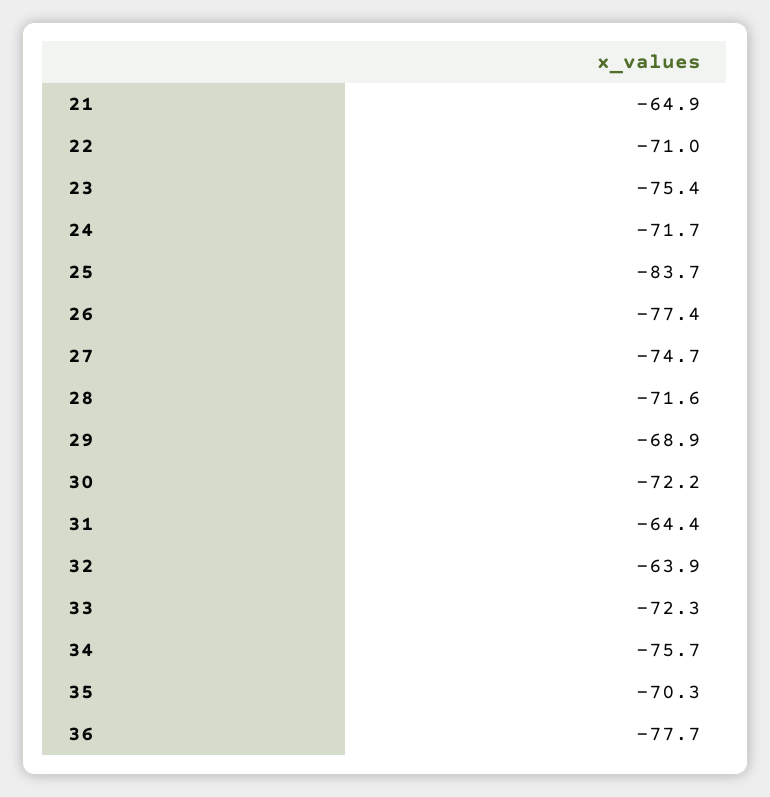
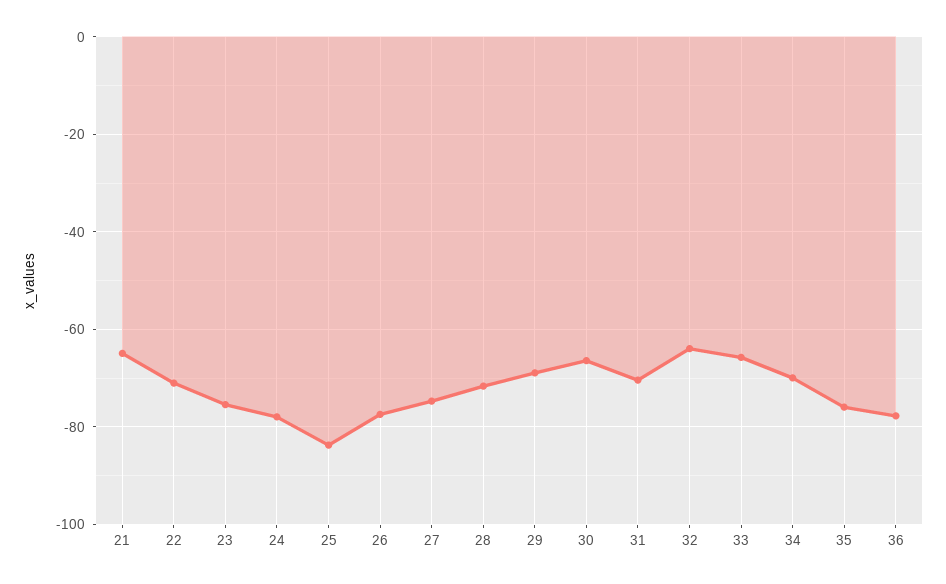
  {
    "21": -64.9,
    "22": -71,
    "23": -75.4,
-   "24": -71.7,
+   "24": -78,
    "25": -83.7,
    "26": -77.4,
    "27": -74.7,
    "28": -71.6,
    "29": -68.9,
-   "30": -72.2,
+   "30": -66,
-   "31": -64.4,
+   "31": -70,
    "32": -63.9,
-   "33": -72.3,
+   "33": -66,
-   "34": -75.7,
+   "34": -70,
-   "35": -70.3,
+   "35": -76,
    "36": -77.7
  }

